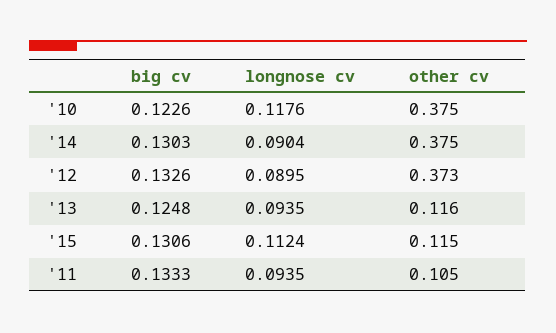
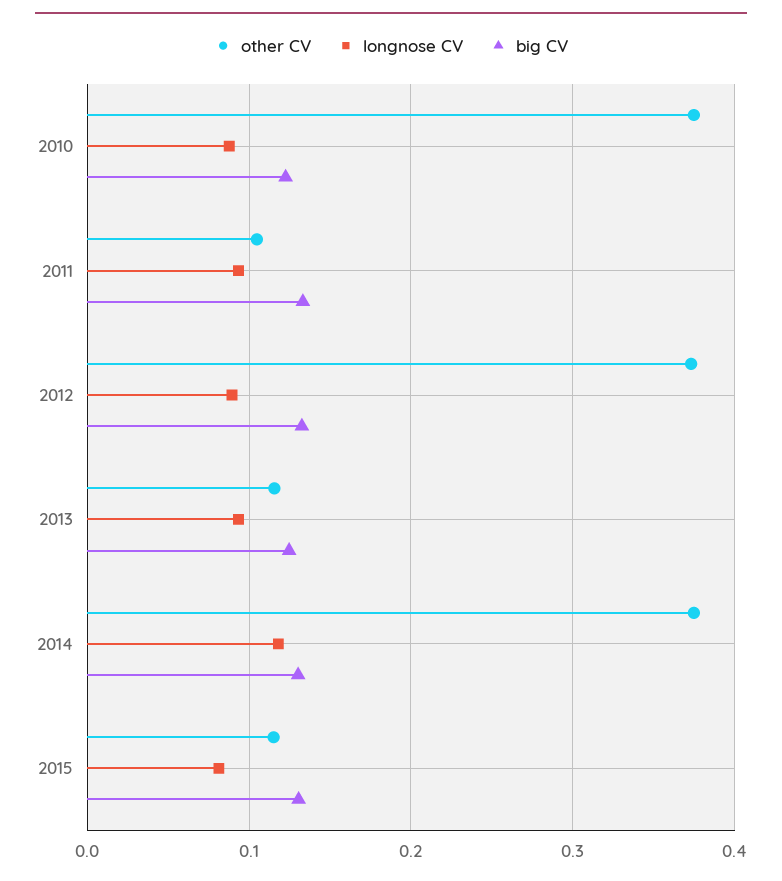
  {
    "big cv": {
      "'10": 0.1226,
      "'14": 0.1303,
      "'12": 0.1326,
      "'13": 0.1248,
      "'15": 0.1306,
      "'11": 0.1333
    },
    "longnose cv": {
-     "'10": 0.1176,
+     "'10": 0.09,
-     "'14": 0.0904,
+     "'14": 0.12,
      "'12": 0.0895,
      "'13": 0.0935,
-     "'15": 0.1124,
+     "'15": 0.08,
      "'11": 0.0935
    },
    "other cv": {
      "'10": 0.375,
      "'14": 0.375,
      "'12": 0.373,
      "'13": 0.116,
      "'15": 0.115,
      "'11": 0.105
    }
  }

